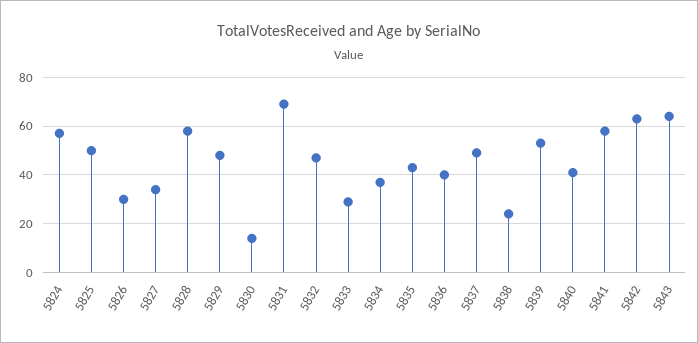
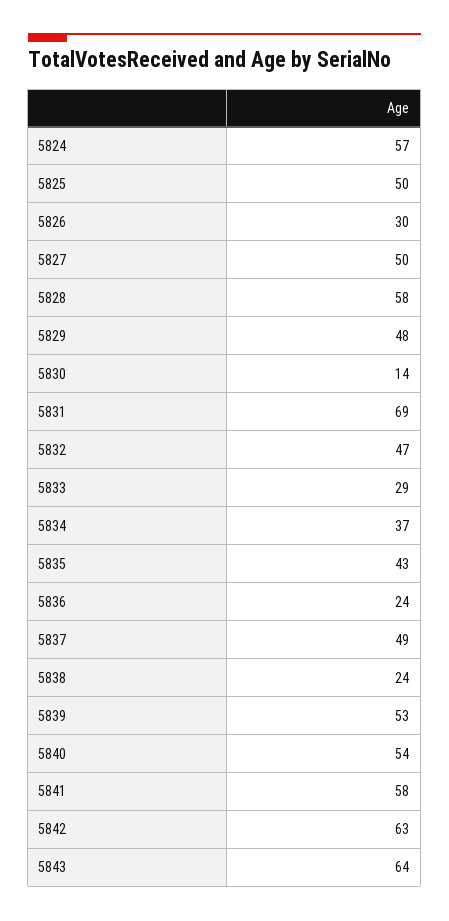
  {
    "5824": 57,
    "5825": 50,
    "5826": 30,
-   "5827": 35,
+   "5827": 50,
    "5828": 58,
    "5829": 48,
    "5830": 14,
    "5831": 69,
    "5832": 47,
    "5833": 29,
    "5834": 37,
    "5835": 43,
-   "5836": 40,
+   "5836": 24,
    "5837": 49,
    "5838": 24,
    "5839": 53,
-   "5840": 40,
+   "5840": 54,
    "5841": 58,
    "5842": 63,
    "5843": 64
  }

